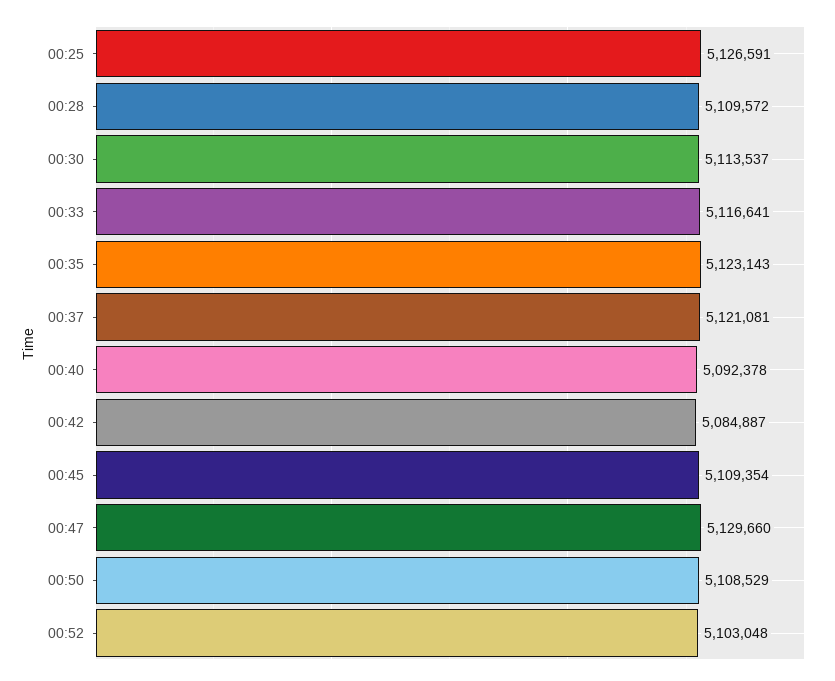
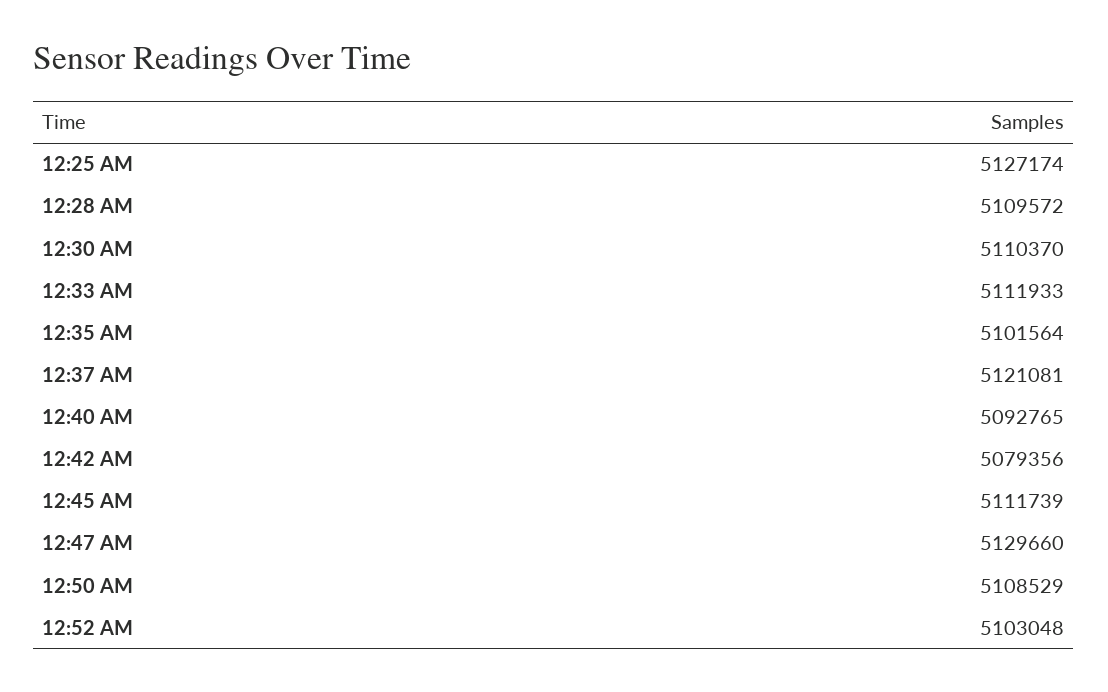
  {
-   "00:25": 5126591,
+   "00:25": 5127174,
    "00:28": 5109572,
-   "00:30": 5113537,
+   "00:30": 5110370,
-   "00:33": 5116641,
+   "00:33": 5111933,
-   "00:35": 5123143,
+   "00:35": 5101564,
    "00:37": 5121081,
-   "00:40": 5092378,
+   "00:40": 5092765,
-   "00:42": 5084887,
+   "00:42": 5079356,
-   "00:45": 5109354,
+   "00:45": 5111739,
    "00:47": 5129660,
    "00:50": 5108529,
    "00:52": 5103048
  }

